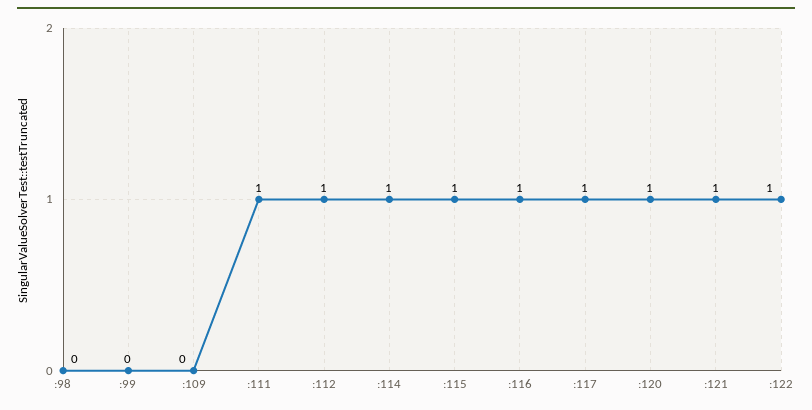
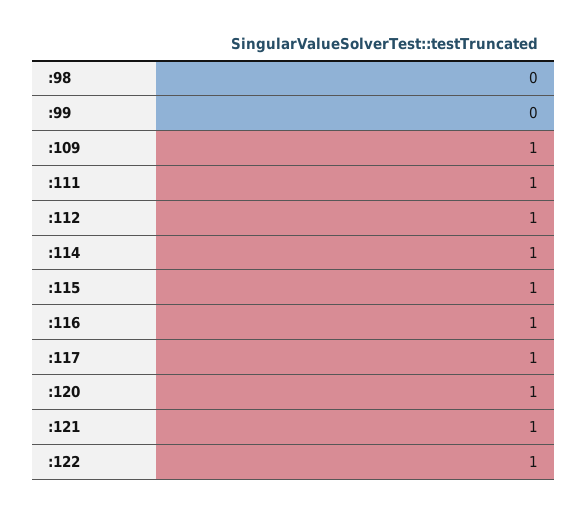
  {
    ":98": 0,
    ":99": 0,
-   ":109": 0,
+   ":109": 1,
    ":111": 1,
    ":112": 1,
    ":114": 1,
    ":115": 1,
    ":116": 1,
    ":117": 1,
    ":120": 1,
    ":121": 1,
    ":122": 1
  }

